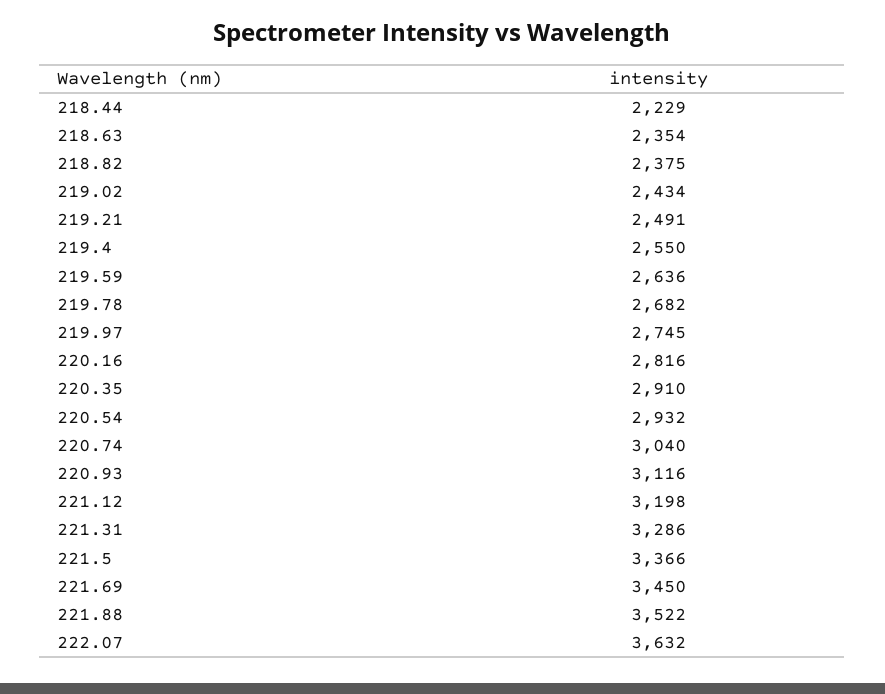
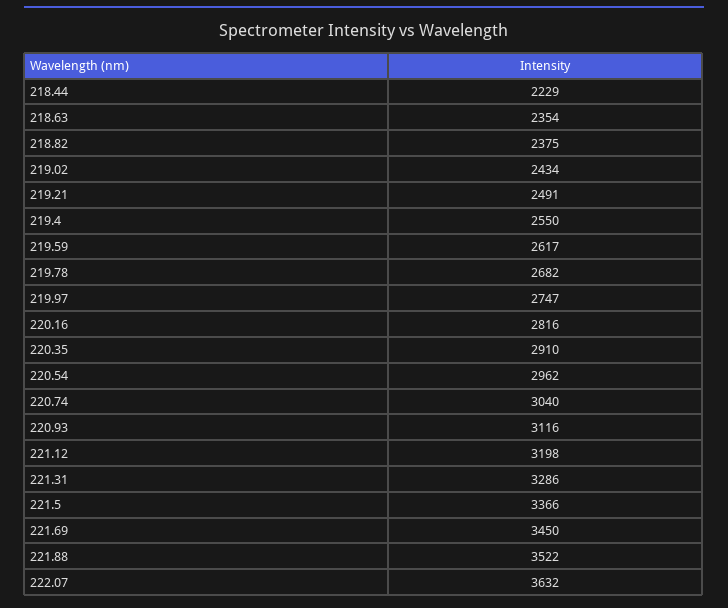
  {
    "218.44": 2229,
    "218.63": 2354,
    "218.82": 2375,
    "219.02": 2434,
    "219.21": 2491,
    "219.4": 2550,
-   "219.59": 2636,
+   "219.59": 2617,
    "219.78": 2682,
-   "219.97": 2745,
+   "219.97": 2747,
    "220.16": 2816,
    "220.35": 2910,
-   "220.54": 2932,
+   "220.54": 2962,
    "220.74": 3040,
    "220.93": 3116,
    "221.12": 3198,
    "221.31": 3286,
    "221.5": 3366,
    "221.69": 3450,
    "221.88": 3522,
    "222.07": 3632
  }

